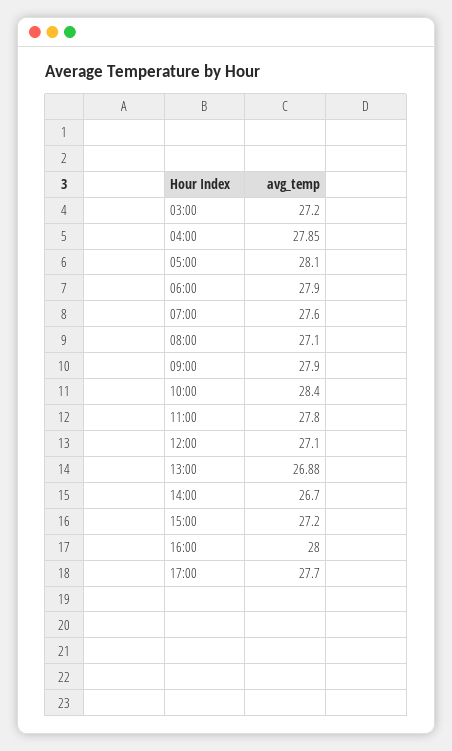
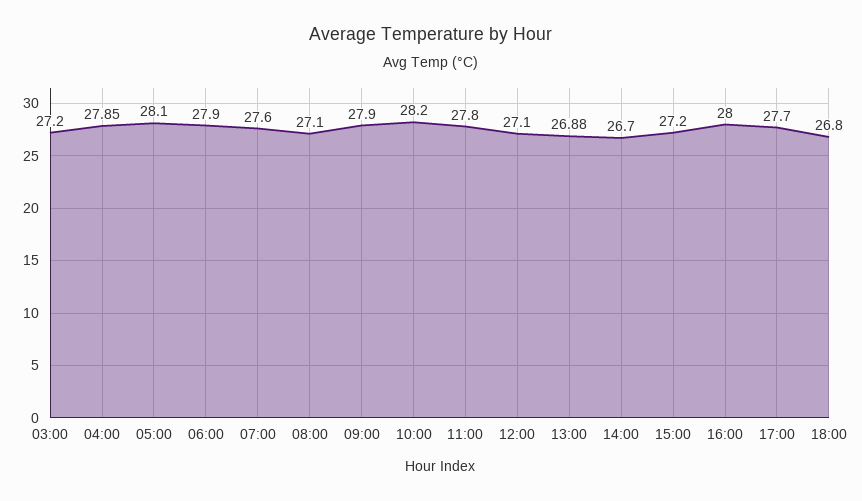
  {
    "03:00": 27.2,
    "04:00": 27.85,
    "05:00": 28.1,
    "06:00": 27.9,
    "07:00": 27.6,
    "08:00": 27.1,
    "09:00": 27.9,
-   "10:00": 28.4,
+   "10:00": 28.2,
    "11:00": 27.8,
    "12:00": 27.1,
    "13:00": 26.88,
    "14:00": 26.7,
    "15:00": 27.2,
    "16:00": 28,
-   "17:00": 27.7
+   "17:00": 27.7,
+   "18:00": 26.8
  }

